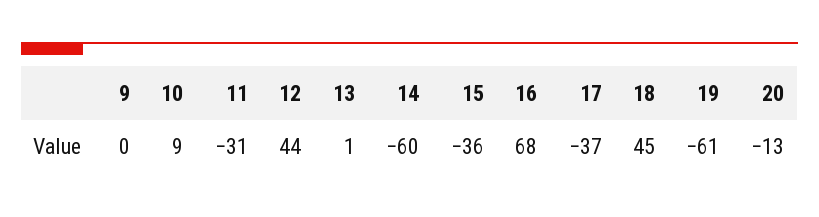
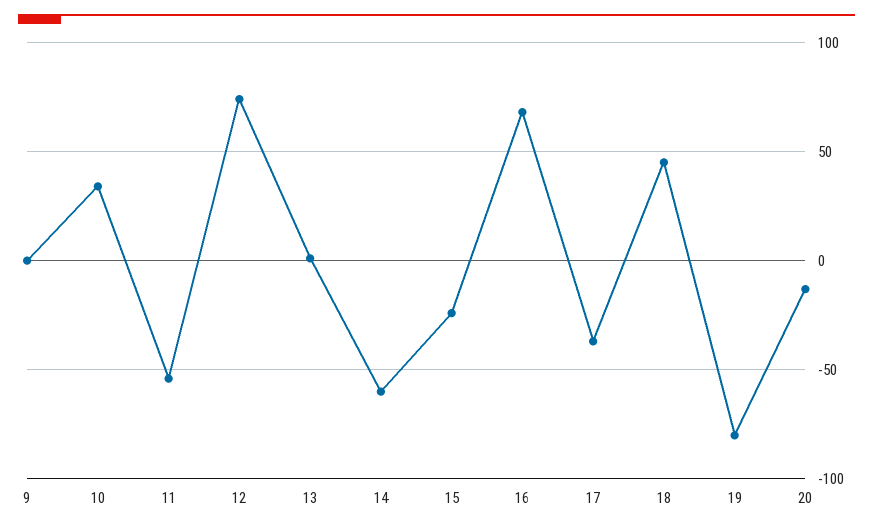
  {
    "9": 0,
-   "10": 9,
+   "10": 35,
-   "11": -31,
+   "11": -55,
-   "12": 44,
+   "12": 75,
    "13": 1,
    "14": -60,
-   "15": -36,
+   "15": -25,
    "16": 68,
    "17": -37,
    "18": 45,
-   "19": -61,
+   "19": -80,
    "20": -13
  }

